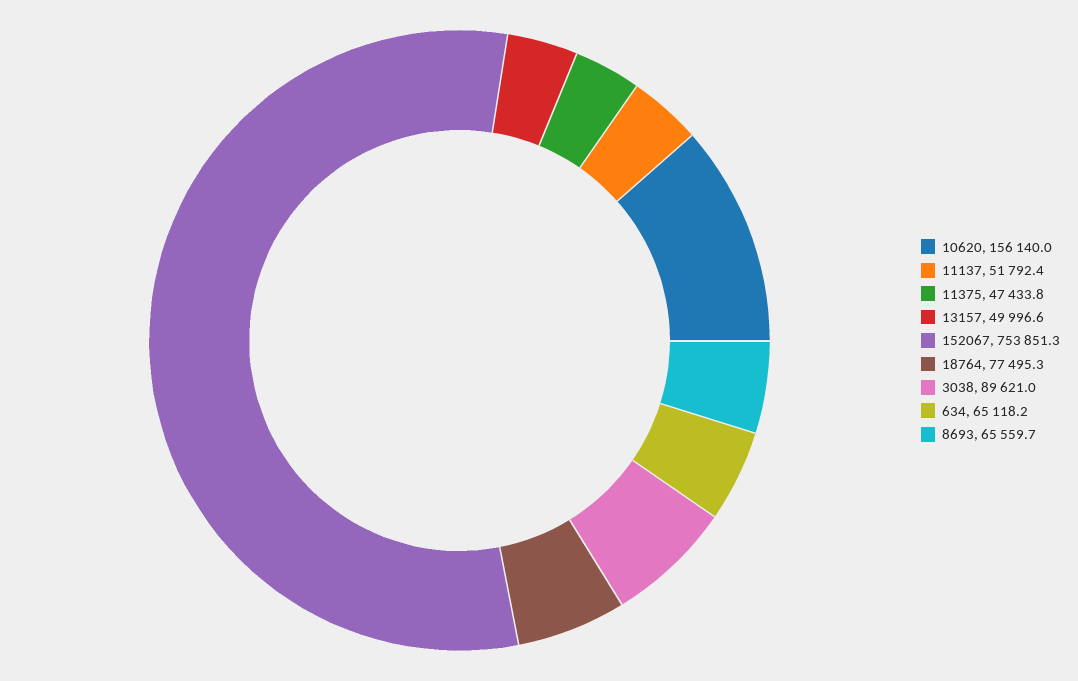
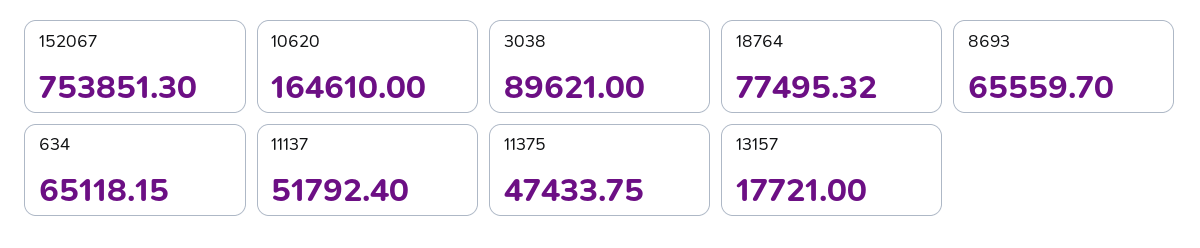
  {
-   "10620": 156140,
+   "10620": 164610,
    "11137": 51792.4,
    "11375": 47433.75,
-   "13157": 49996.6,
+   "13157": 17721,
    "152067": 753851.3,
    "18764": 77495.32,
    "3038": 89621,
    "634": 65118.15,
    "8693": 65559.7
  }

